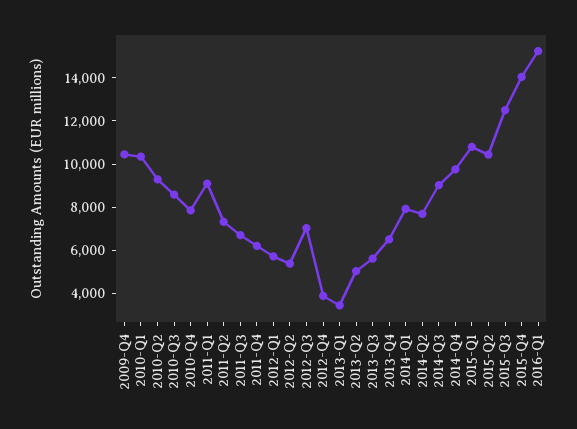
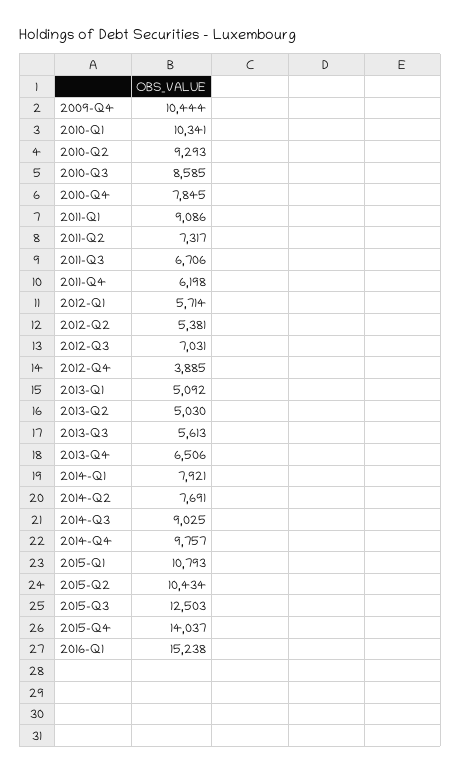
  {
    "2009-Q4": 10444,
    "2010-Q1": 10341,
    "2010-Q2": 9293,
    "2010-Q3": 8585,
    "2010-Q4": 7845,
    "2011-Q1": 9086,
    "2011-Q2": 7317,
    "2011-Q3": 6706,
    "2011-Q4": 6198,
    "2012-Q1": 5714,
    "2012-Q2": 5381,
    "2012-Q3": 7031,
    "2012-Q4": 3885,
-   "2013-Q1": 3500,
+   "2013-Q1": 5092,
    "2013-Q2": 5030,
    "2013-Q3": 5613,
    "2013-Q4": 6506,
    "2014-Q1": 7921,
    "2014-Q2": 7691,
    "2014-Q3": 9025,
    "2014-Q4": 9757,
    "2015-Q1": 10793,
    "2015-Q2": 10434,
    "2015-Q3": 12503,
    "2015-Q4": 14037,
    "2016-Q1": 15238
  }

